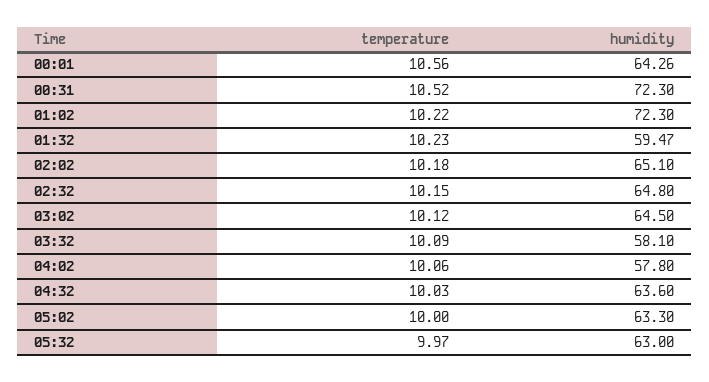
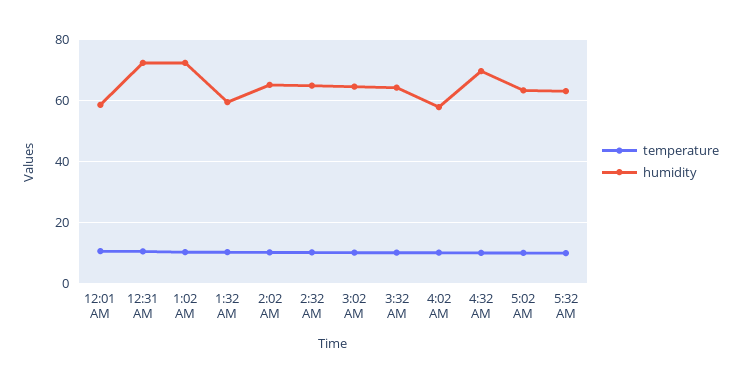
  {
    "temperature": {
      "00:01": 10.56,
      "00:31": 10.52,
      "01:02": 10.22,
      "01:32": 10.23,
      "02:02": 10.18,
      "02:32": 10.15,
      "03:02": 10.12,
      "03:32": 10.09,
      "04:02": 10.06,
      "04:32": 10.03,
      "05:02": 10,
      "05:32": 9.97
    },
    "humidity": {
-     "00:01": 64.26,
+     "00:01": 58,
      "00:31": 72.3,
      "01:02": 72.3,
      "01:32": 59.47,
      "02:02": 65.1,
      "02:32": 64.8,
      "03:02": 64.5,
-     "03:32": 58.1,
+     "03:32": 64,
      "04:02": 57.8,
-     "04:32": 63.6,
+     "04:32": 70,
      "05:02": 63.3,
      "05:32": 63
    }
  }

